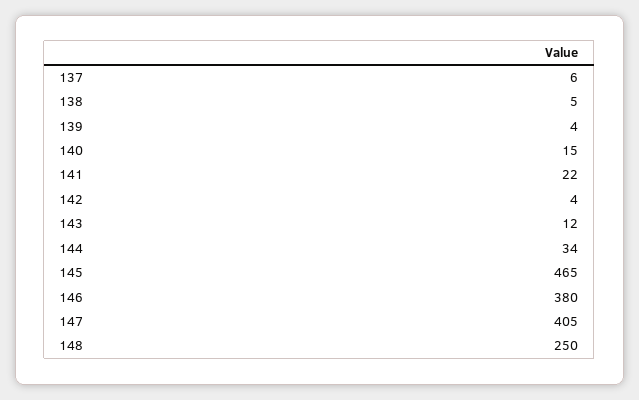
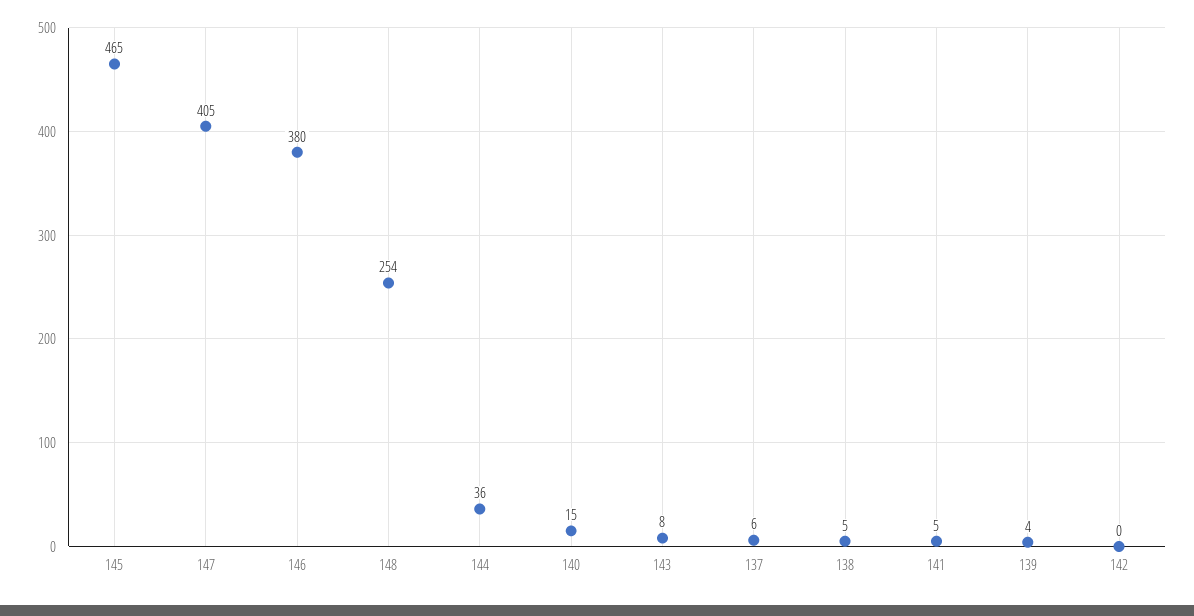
  {
    "137": 6,
    "138": 5,
    "139": 4,
    "140": 15,
-   "141": 22,
+   "141": 5,
-   "142": 4,
+   "142": 0,
-   "143": 12,
+   "143": 8,
-   "144": 34,
+   "144": 36,
    "145": 465,
    "146": 380,
    "147": 405,
-   "148": 250
+   "148": 254
  }

